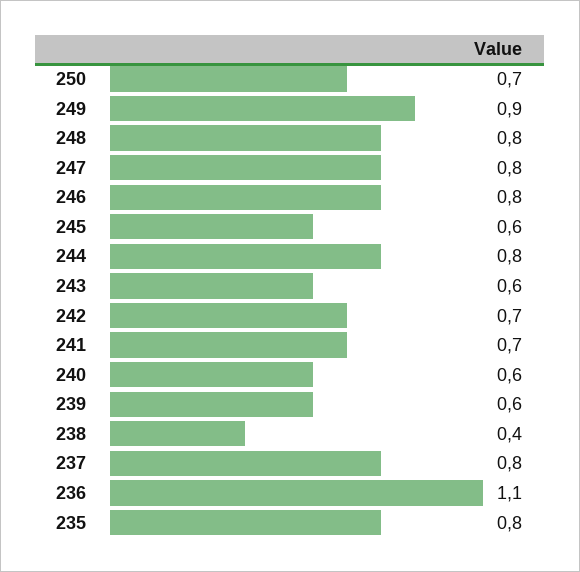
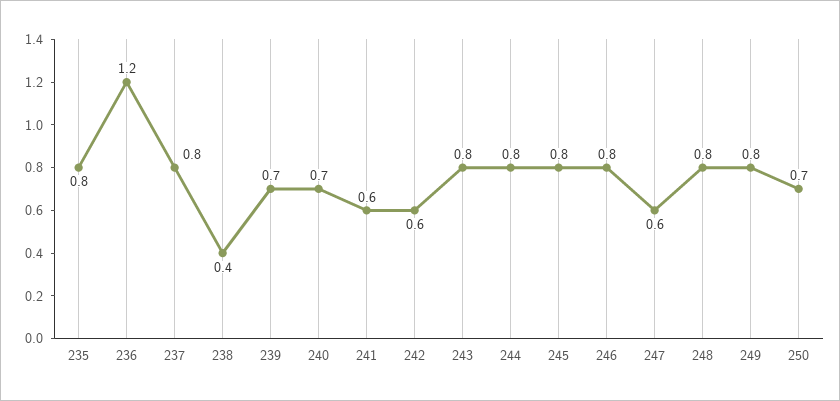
  {
    "250": 0.7,
-   "249": 0.9,
+   "249": 0.8,
    "248": 0.8,
-   "247": 0.8,
+   "247": 0.6,
    "246": 0.8,
-   "245": 0.6,
+   "245": 0.8,
    "244": 0.8,
-   "243": 0.6,
+   "243": 0.8,
-   "242": 0.7,
+   "242": 0.6,
-   "241": 0.7,
+   "241": 0.6,
-   "240": 0.6,
+   "240": 0.7,
-   "239": 0.6,
+   "239": 0.7,
    "238": 0.4,
    "237": 0.8,
-   "236": 1.1,
+   "236": 1.2,
    "235": 0.8
  }

